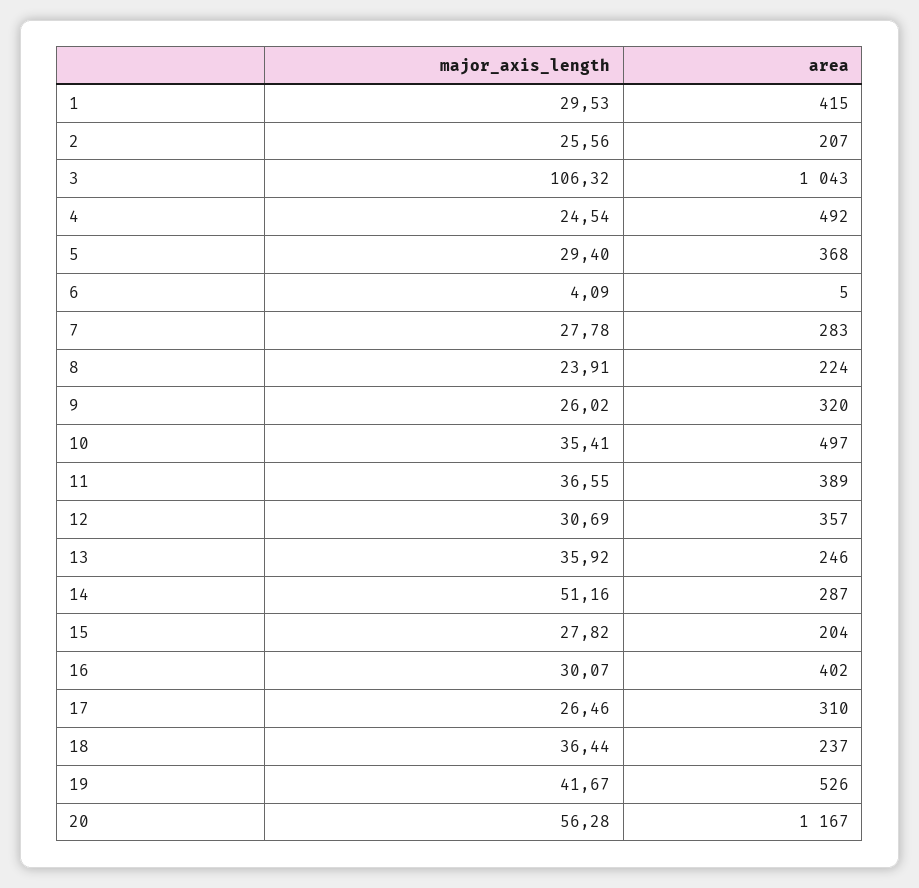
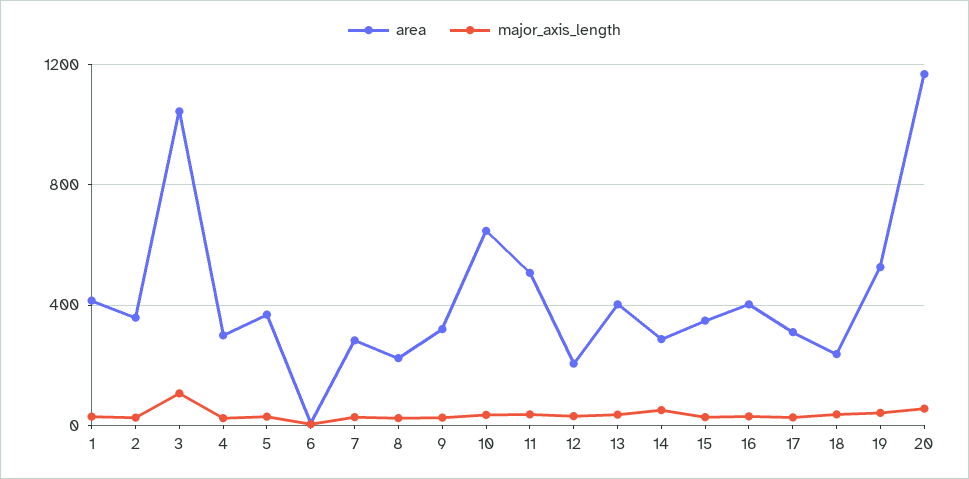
  {
    "major_axis_length": {
      "1": 29.53,
      "2": 25.56,
      "3": 106.32,
      "4": 24.54,
      "5": 29.4,
      "6": 4.09,
      "7": 27.78,
      "8": 23.91,
      "9": 26.02,
      "10": 35.41,
      "11": 36.55,
      "12": 30.69,
      "13": 35.92,
      "14": 51.16,
      "15": 27.82,
      "16": 30.07,
      "17": 26.46,
      "18": 36.44,
      "19": 41.67,
      "20": 56.28
    },
    "area": {
      "1": 415,
-     "2": 207,
+     "2": 350,
      "3": 1043,
-     "4": 492,
+     "4": 300,
      "5": 368,
      "6": 5,
      "7": 283,
      "8": 224,
      "9": 320,
-     "10": 497,
+     "10": 650,
-     "11": 389,
+     "11": 500,
-     "12": 357,
+     "12": 200,
-     "13": 246,
+     "13": 400,
      "14": 287,
-     "15": 204,
+     "15": 350,
      "16": 402,
      "17": 310,
      "18": 237,
      "19": 526,
      "20": 1167
    }
  }

